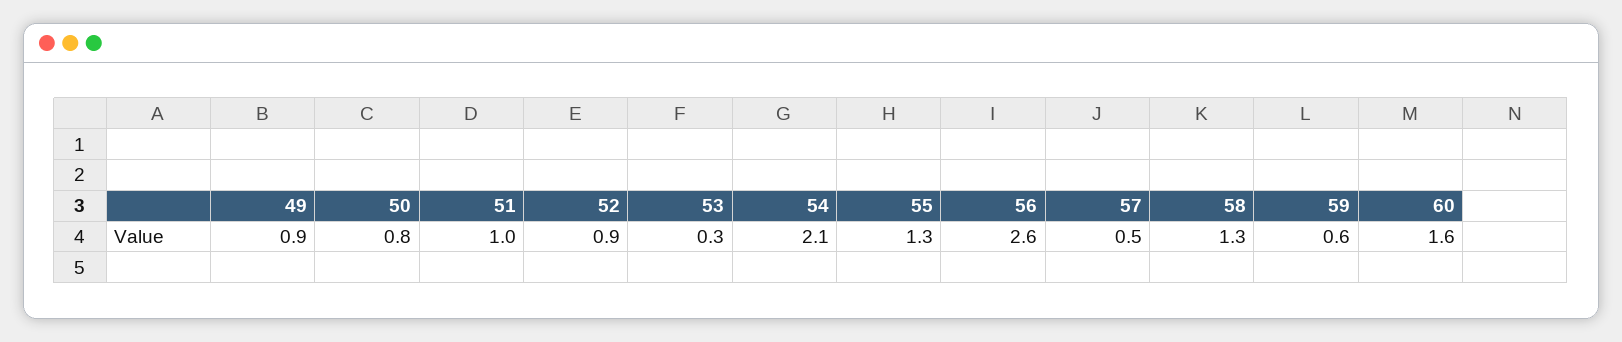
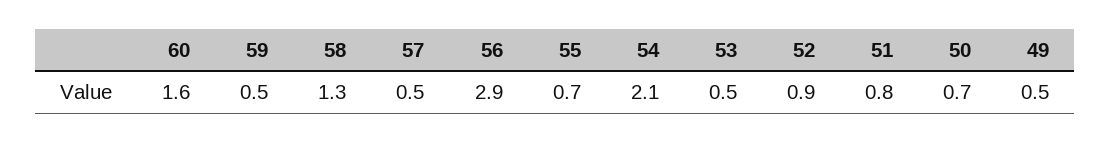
  {
-   "49": 0.9,
+   "49": 0.5,
-   "50": 0.8,
+   "50": 0.7,
-   "51": 1,
+   "51": 0.8,
    "52": 0.9,
-   "53": 0.3,
+   "53": 0.5,
    "54": 2.1,
-   "55": 1.3,
+   "55": 0.7,
-   "56": 2.6,
+   "56": 2.9,
    "57": 0.5,
    "58": 1.3,
-   "59": 0.6,
+   "59": 0.5,
    "60": 1.6
  }

